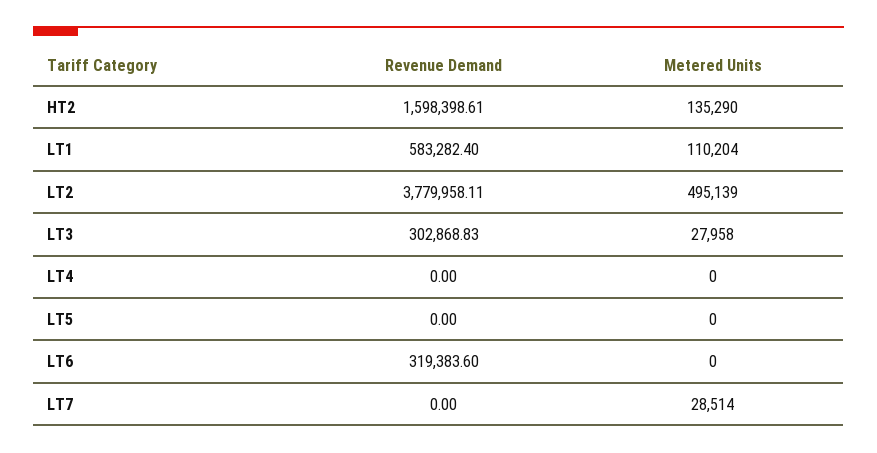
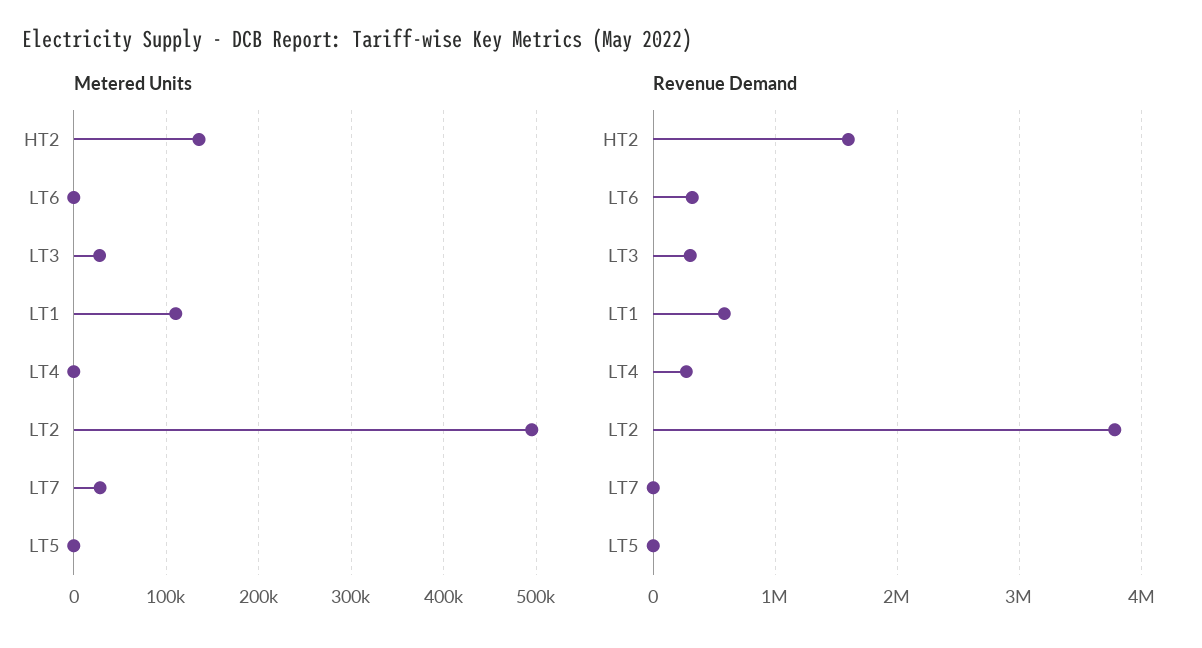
  {
    "Revenue Demand": {
      "HT2": 1598398.61,
      "LT1": 583282.4,
      "LT2": 3779958.11,
      "LT3": 302868.83,
-     "LT4": 0,
+     "LT4": 300000,
      "LT5": 0,
      "LT6": 319383.6,
      "LT7": 0
    },
    "Metered Units": {
      "HT2": 135290,
      "LT1": 110204,
      "LT2": 495139,
      "LT3": 27958,
      "LT4": 0,
      "LT5": 0,
      "LT6": 0,
      "LT7": 28514
    }
  }

